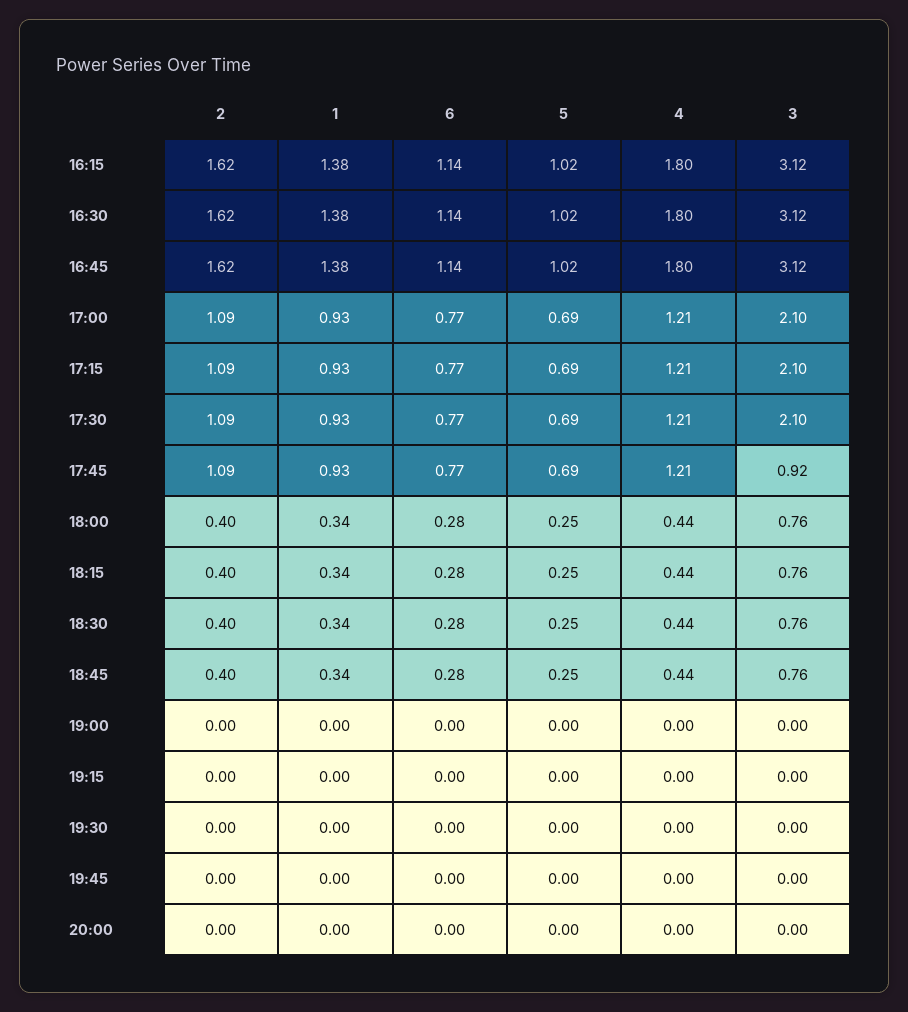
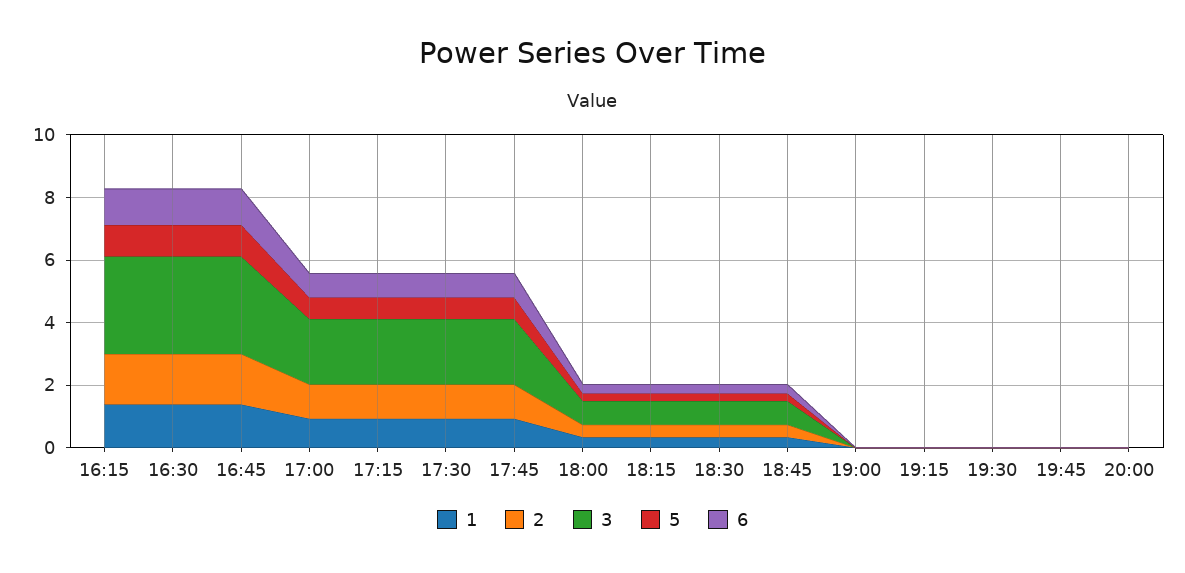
  {
    "2": {
      "16:15": 1.62,
      "16:30": 1.62,
      "16:45": 1.62,
      "17:00": 1.09,
      "17:15": 1.09,
      "17:30": 1.09,
      "17:45": 1.09,
      "18:00": 0.4,
      "18:15": 0.4,
      "18:30": 0.4,
      "18:45": 0.4,
      "19:00": 0,
      "19:15": 0,
      "19:30": 0,
      "19:45": 0,
      "20:00": 0
    },
    "1": {
      "16:15": 1.38,
      "16:30": 1.38,
      "16:45": 1.38,
      "17:00": 0.93,
      "17:15": 0.93,
      "17:30": 0.93,
      "17:45": 0.93,
      "18:00": 0.34,
      "18:15": 0.34,
      "18:30": 0.34,
      "18:45": 0.34,
      "19:00": 0,
      "19:15": 0,
      "19:30": 0,
      "19:45": 0,
      "20:00": 0
    },
    "6": {
      "16:15": 1.14,
      "16:30": 1.14,
      "16:45": 1.14,
      "17:00": 0.77,
      "17:15": 0.77,
      "17:30": 0.77,
      "17:45": 0.77,
      "18:00": 0.28,
      "18:15": 0.28,
      "18:30": 0.28,
      "18:45": 0.28,
      "19:00": 0,
      "19:15": 0,
      "19:30": 0,
      "19:45": 0,
      "20:00": 0
    },
    "5": {
      "16:15": 1.02,
      "16:30": 1.02,
      "16:45": 1.02,
      "17:00": 0.69,
      "17:15": 0.69,
      "17:30": 0.69,
      "17:45": 0.69,
      "18:00": 0.25,
      "18:15": 0.25,
      "18:30": 0.25,
      "18:45": 0.25,
      "19:00": 0,
      "19:15": 0,
      "19:30": 0,
      "19:45": 0,
      "20:00": 0
    },
-   "4": {
-     "16:15": 1.8,
-     "16:30": 1.8,
-     "16:45": 1.8,
-     "17:00": 1.21,
-     "17:15": 1.21,
-     "17:30": 1.21,
-     "17:45": 1.21,
-     "18:00": 0.44,
-     "18:15": 0.44,
-     "18:30": 0.44,
-     "18:45": 0.44,
-     "19:00": 0,
-     "19:15": 0,
-     "19:30": 0,
-     "19:45": 0,
-     "20:00": 0
-   },
    "3": {
      "16:15": 3.12,
      "16:30": 3.12,
      "16:45": 3.12,
      "17:00": 2.1,
      "17:15": 2.1,
      "17:30": 2.1,
-     "17:45": 0.92,
+     "17:45": 2,
      "18:00": 0.76,
      "18:15": 0.76,
      "18:30": 0.76,
      "18:45": 0.76,
      "19:00": 0,
      "19:15": 0,
      "19:30": 0,
      "19:45": 0,
      "20:00": 0
    }
  }

